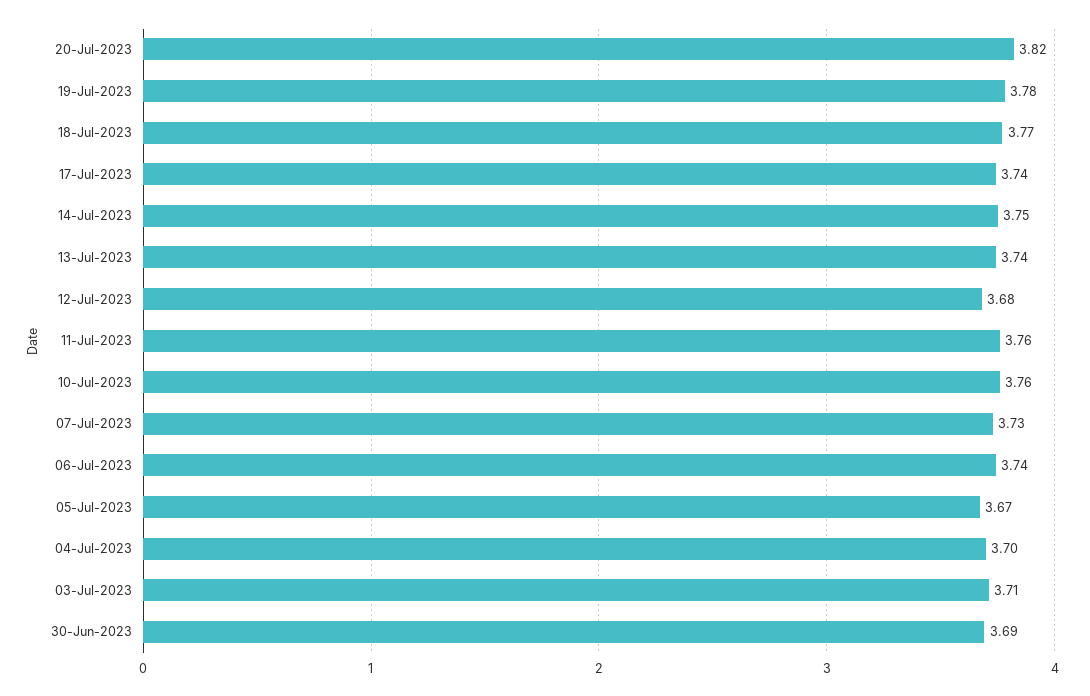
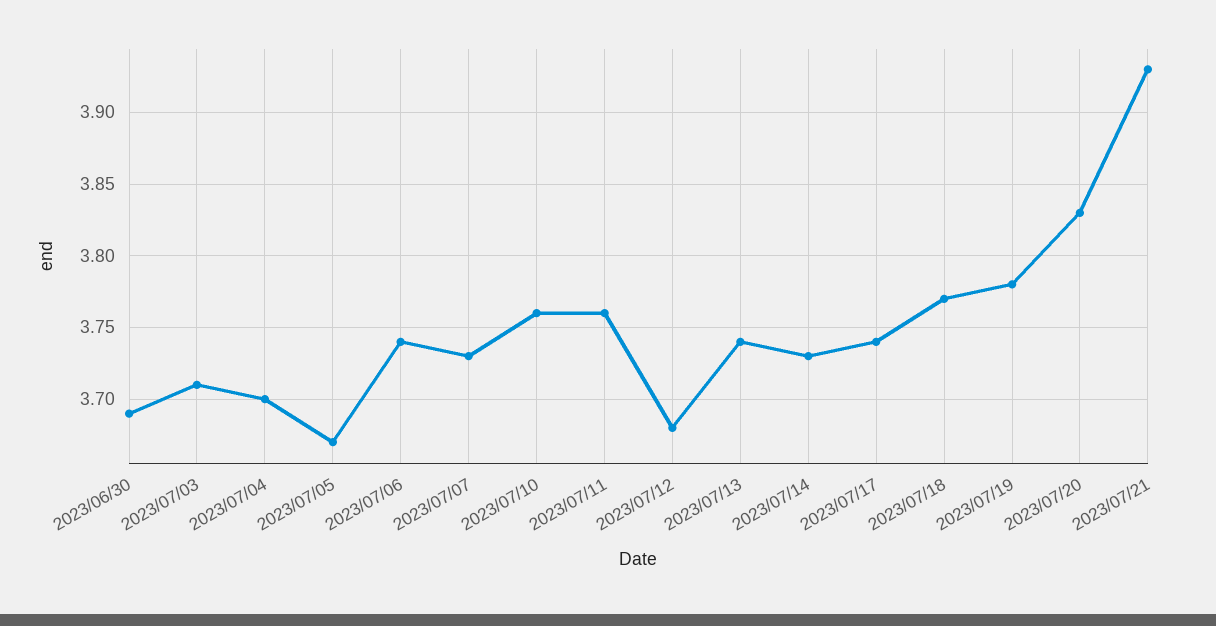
  {
-   "20-Jul-2023": 3.82,
+   "20-Jul-2023": 3.83,
    "19-Jul-2023": 3.78,
    "18-Jul-2023": 3.77,
    "17-Jul-2023": 3.74,
-   "14-Jul-2023": 3.75,
+   "14-Jul-2023": 3.73,
    "13-Jul-2023": 3.74,
    "12-Jul-2023": 3.68,
    "11-Jul-2023": 3.76,
    "10-Jul-2023": 3.76,
    "07-Jul-2023": 3.73,
    "06-Jul-2023": 3.74,
    "05-Jul-2023": 3.67,
    "04-Jul-2023": 3.7,
    "03-Jul-2023": 3.71,
-   "30-Jun-2023": 3.69
+   "30-Jun-2023": 3.69,
+   "2023/07/21": 3.93
  }

